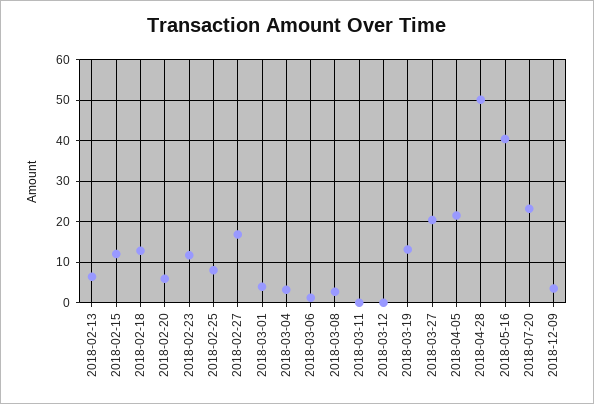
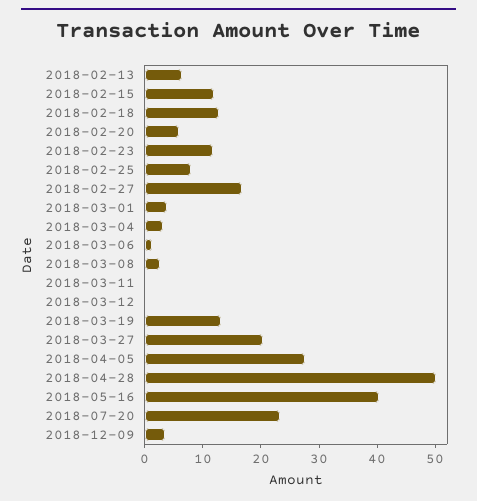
  {
    "2018-02-13": 6,
    "2018-02-15": 12,
    "2018-02-18": 12,
    "2018-02-20": 6,
    "2018-02-23": 12,
    "2018-02-25": 8,
    "2018-02-27": 16,
    "2018-03-01": 4,
    "2018-03-04": 4,
    "2018-03-06": 2,
    "2018-03-08": 2,
    "2018-03-11": 0,
    "2018-03-12": 0,
    "2018-03-19": 14,
    "2018-03-27": 20,
-   "2018-04-05": 22,
+   "2018-04-05": 28,
    "2018-04-28": 50,
    "2018-05-16": 40,
    "2018-07-20": 24,
    "2018-12-09": 4
  }

